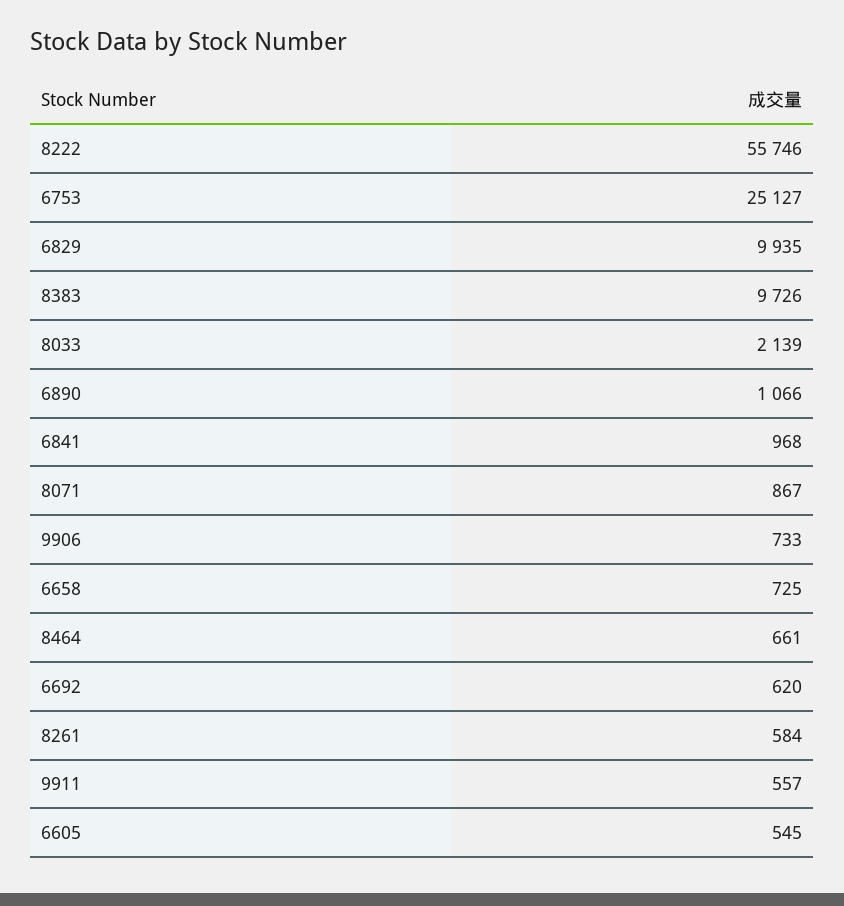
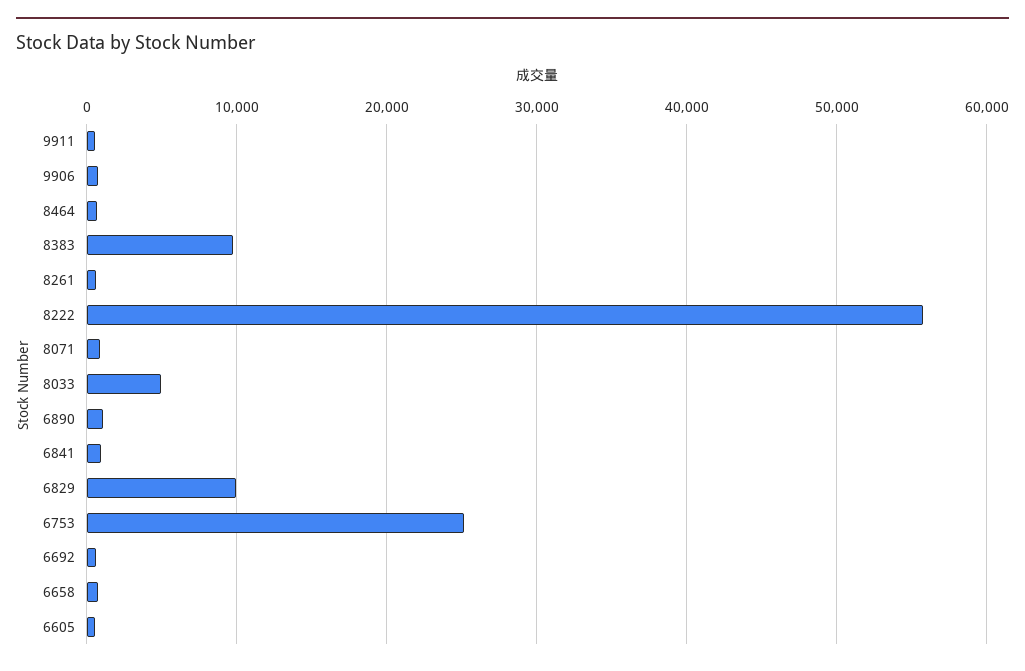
  {
    "8222": 55746,
    "6753": 25127,
    "6829": 9935,
    "8383": 9726,
-   "8033": 2139,
+   "8033": 5000,
    "6890": 1066,
    "6841": 968,
    "8071": 867,
    "9906": 733,
    "6658": 725,
    "8464": 661,
    "6692": 620,
    "8261": 584,
    "9911": 557,
    "6605": 545
  }

